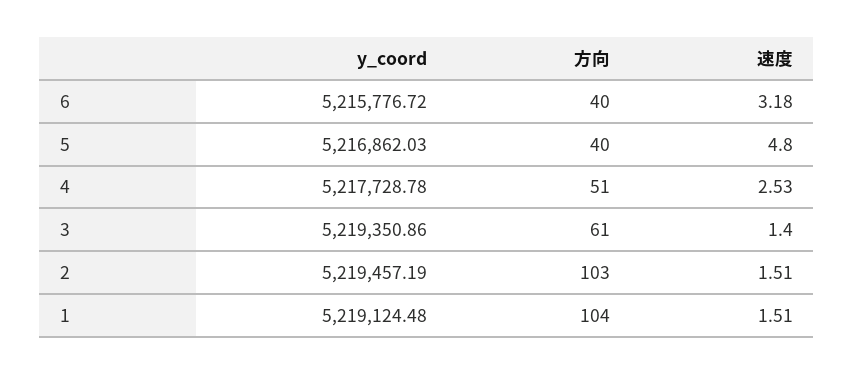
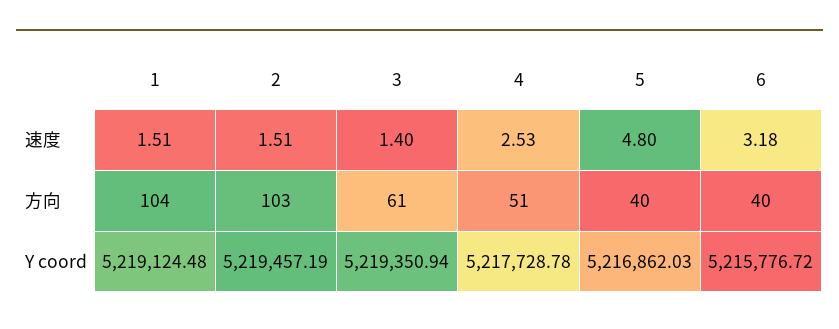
  {
    "y_coord": {
      "6": 5215776.72,
      "5": 5216862.03,
      "4": 5217728.78,
-     "3": 5219350.86,
+     "3": 5219350.94,
      "2": 5219457.19,
      "1": 5219124.48
    },
    "方向": {
      "6": 40,
      "5": 40,
      "4": 51,
      "3": 61,
      "2": 103,
      "1": 104
    },
    "速度": {
      "6": 3.18,
      "5": 4.8,
      "4": 2.53,
      "3": 1.4,
      "2": 1.51,
      "1": 1.51
    }
  }

